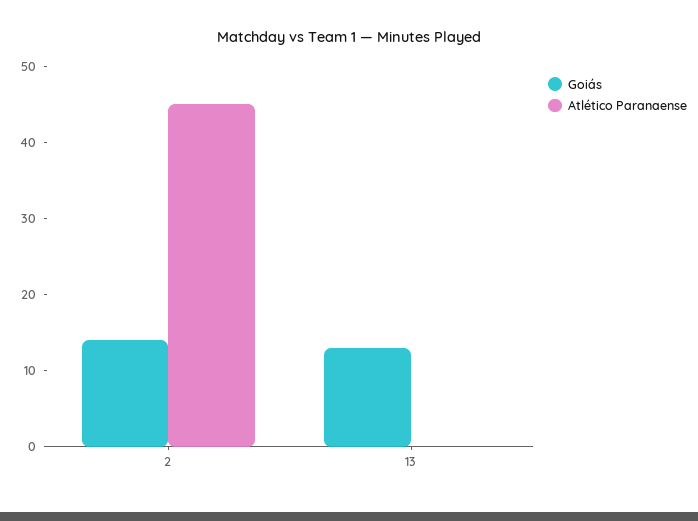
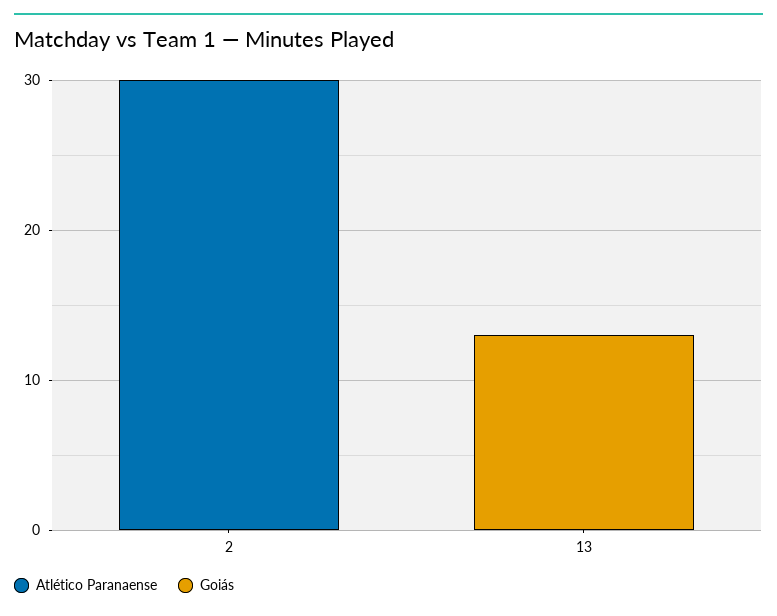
  {
    "Goiás": {
-     "2": 15,
+     "2": 0,
      "13": 13
    },
    "Atlético Paranaense": {
-     "2": 45,
+     "2": 30,
      "13": 0
    }
  }

